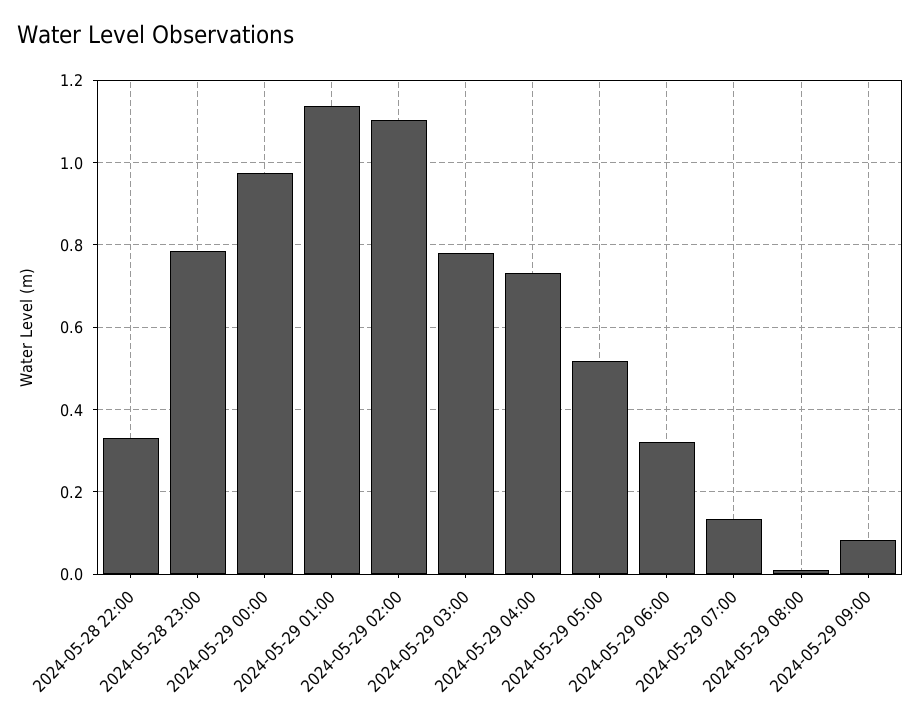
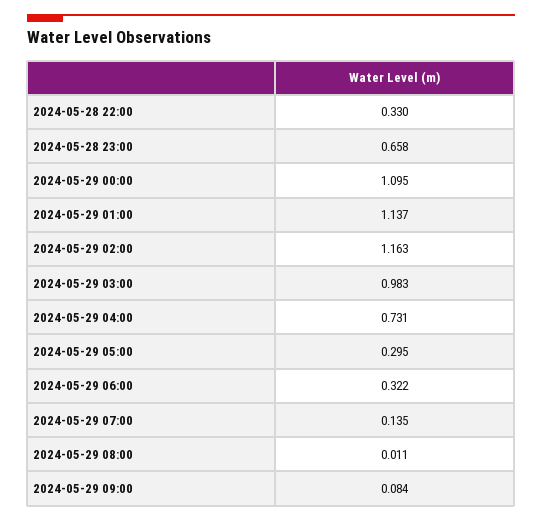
  {
    "2024-05-28 22:00": 0.33,
-   "2024-05-28 23:00": 0.78,
+   "2024-05-28 23:00": 0.658,
-   "2024-05-29 00:00": 0.98,
+   "2024-05-29 00:00": 1.095,
    "2024-05-29 01:00": 1.137,
-   "2024-05-29 02:00": 1.1,
+   "2024-05-29 02:00": 1.163,
-   "2024-05-29 03:00": 0.78,
+   "2024-05-29 03:00": 0.983,
    "2024-05-29 04:00": 0.731,
-   "2024-05-29 05:00": 0.52,
+   "2024-05-29 05:00": 0.295,
    "2024-05-29 06:00": 0.322,
    "2024-05-29 07:00": 0.135,
    "2024-05-29 08:00": 0.011,
    "2024-05-29 09:00": 0.084
  }

